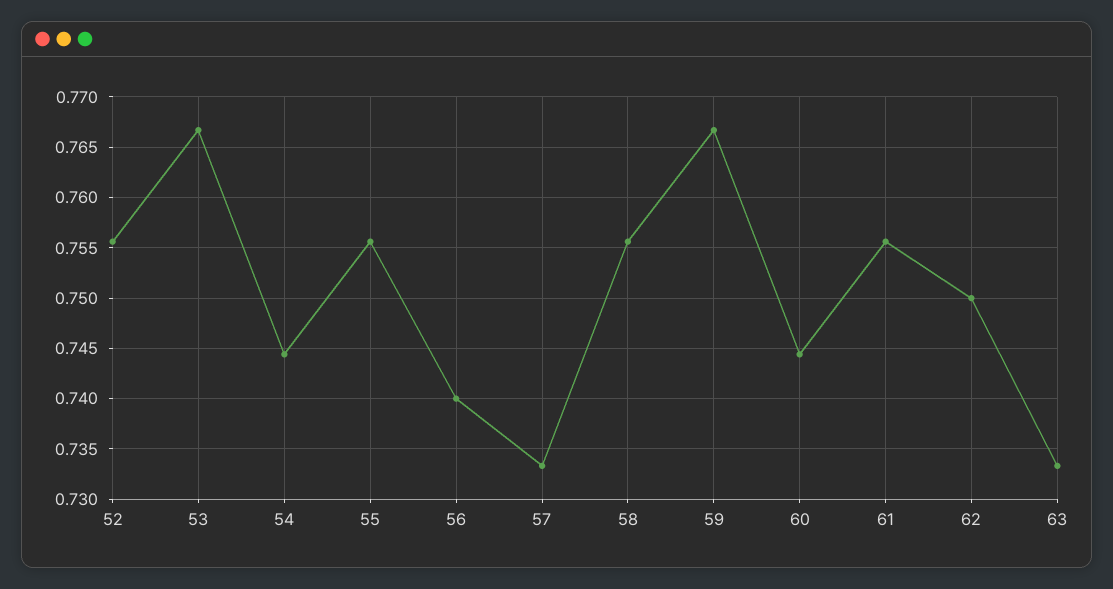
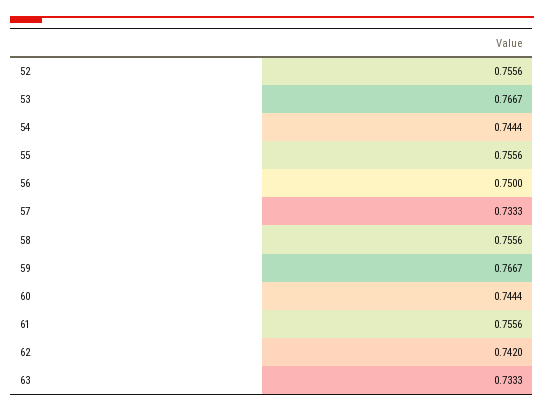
  {
    "52": 0.7556,
    "53": 0.7667,
    "54": 0.7444,
    "55": 0.7556,
-   "56": 0.74,
+   "56": 0.75,
    "57": 0.7333,
    "58": 0.7556,
    "59": 0.7667,
    "60": 0.7444,
    "61": 0.7556,
-   "62": 0.75,
+   "62": 0.742,
    "63": 0.7333
  }

